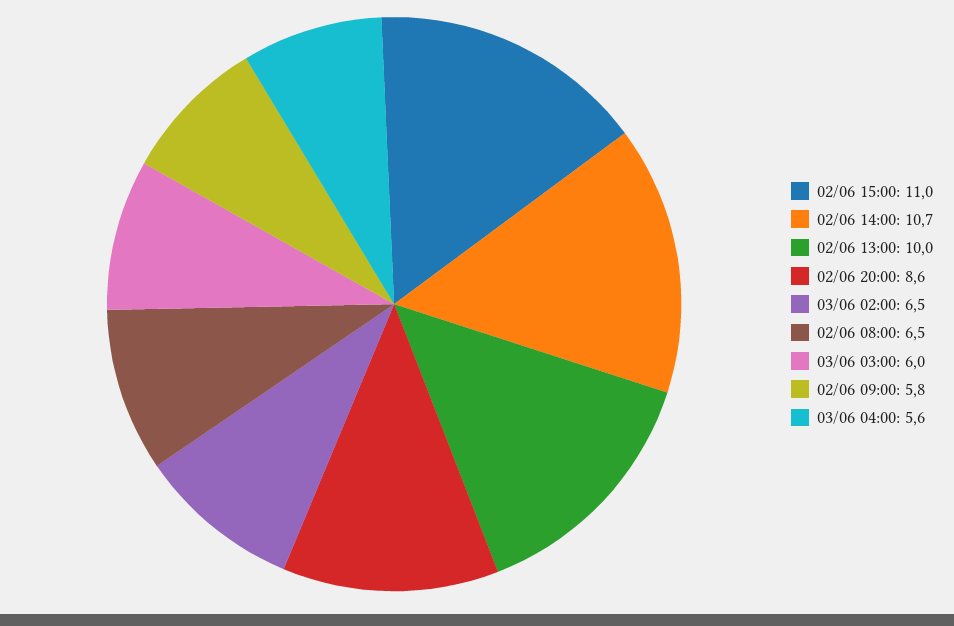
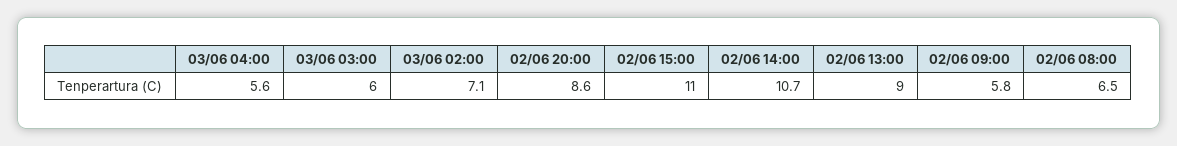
  {
    "02/06 15:00": 11,
    "02/06 14:00": 10.7,
-   "02/06 13:00": 10,
+   "02/06 13:00": 9,
    "02/06 20:00": 8.6,
-   "03/06 02:00": 6.5,
+   "03/06 02:00": 7.1,
    "02/06 08:00": 6.5,
    "03/06 03:00": 6,
    "02/06 09:00": 5.8,
    "03/06 04:00": 5.6
  }

